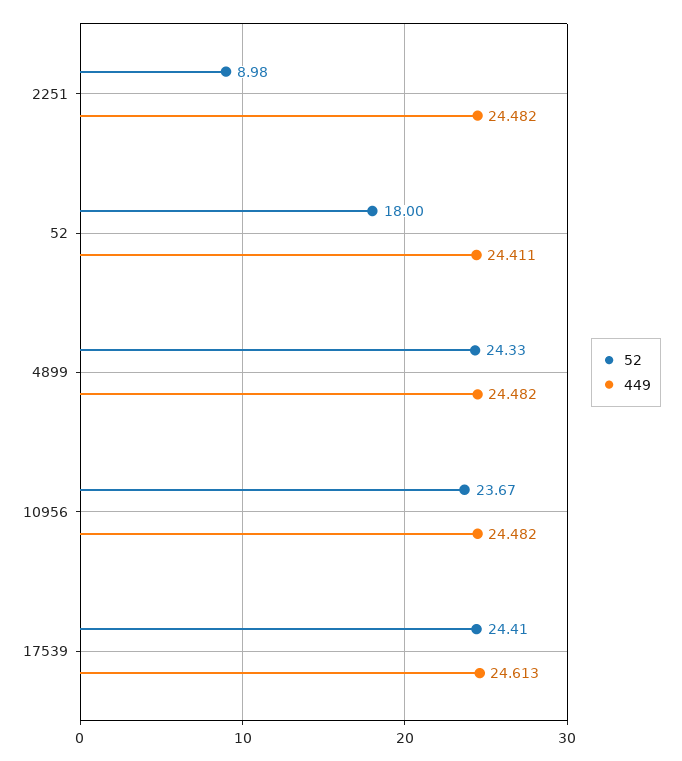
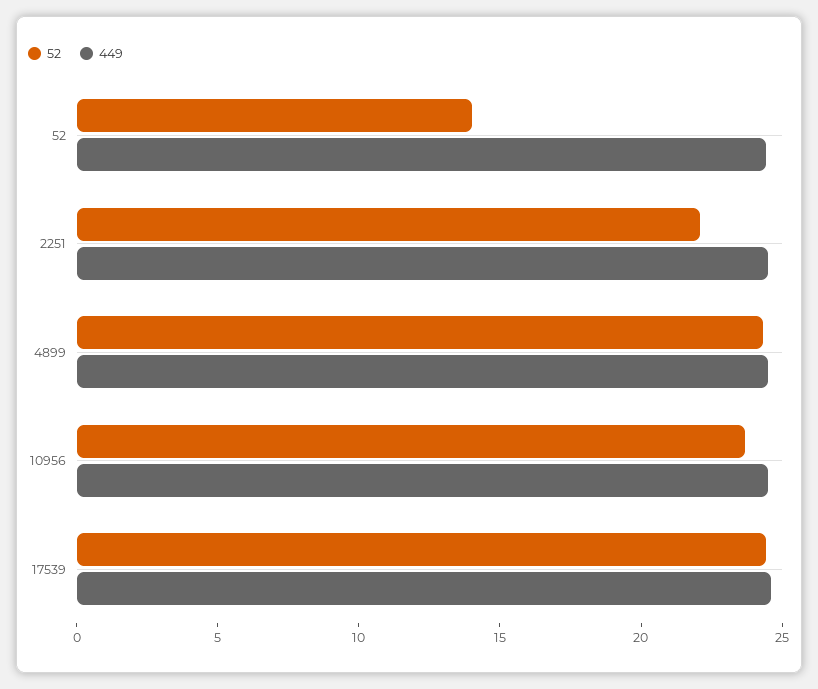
  {
    "52": {
-     "2251": 8.98,
+     "2251": 22,
-     "52": 18,
+     "52": 14,
      "4899": 24.33,
      "10956": 23.67,
      "17539": 24.41
    },
    "449": {
      "2251": 24.482,
      "52": 24.411,
      "4899": 24.482,
      "10956": 24.482,
      "17539": 24.613
    }
  }

